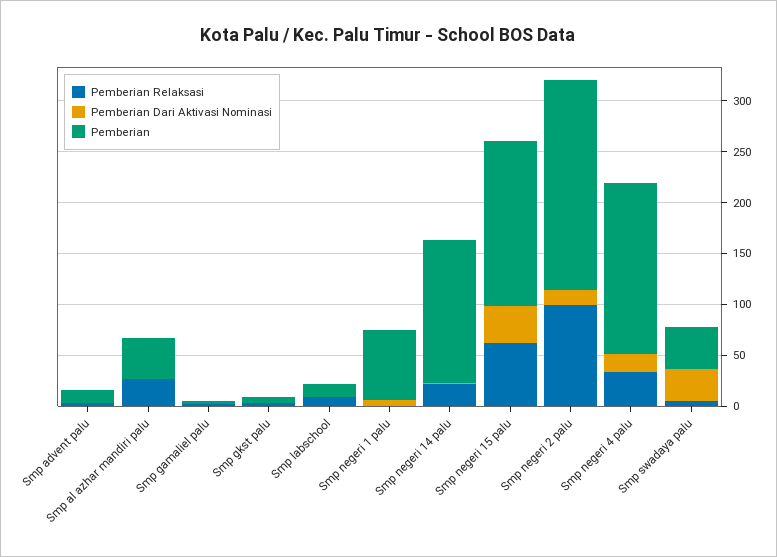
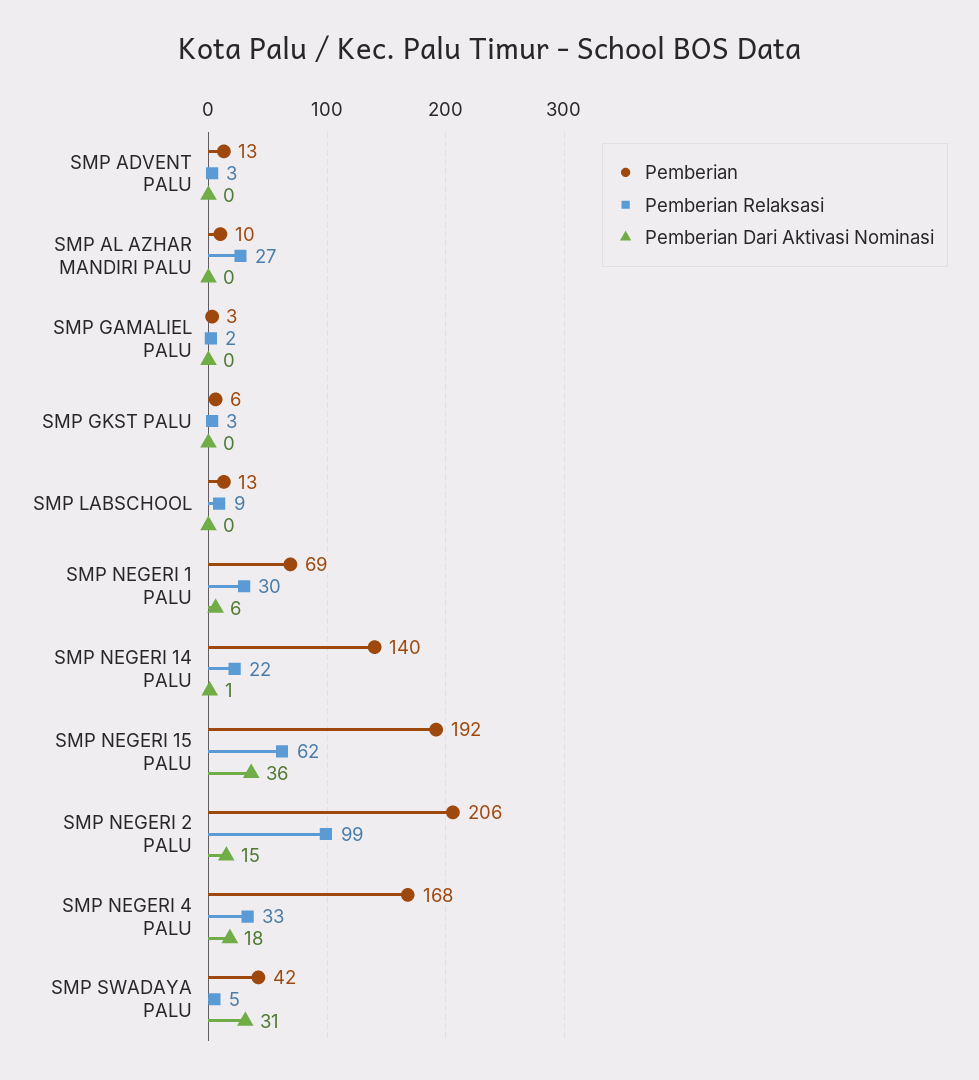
  {
    "Pemberian Relaksasi": {
      "Smp advent palu": 3,
      "Smp al azhar mandiri palu": 27,
      "Smp gamaliel palu": 2,
      "Smp gkst palu": 3,
      "Smp labschool": 9,
-     "Smp negeri 1 palu": 0,
+     "Smp negeri 1 palu": 30,
      "Smp negeri 14 palu": 22,
      "Smp negeri 15 palu": 62,
      "Smp negeri 2 palu": 99,
      "Smp negeri 4 palu": 33,
      "Smp swadaya palu": 5
    },
    "Pemberian Dari Aktivasi Nominasi": {
      "Smp advent palu": 0,
      "Smp al azhar mandiri palu": 0,
      "Smp gamaliel palu": 0,
      "Smp gkst palu": 0,
      "Smp labschool": 0,
      "Smp negeri 1 palu": 6,
      "Smp negeri 14 palu": 1,
      "Smp negeri 15 palu": 36,
      "Smp negeri 2 palu": 15,
      "Smp negeri 4 palu": 18,
      "Smp swadaya palu": 31
    },
    "Pemberian": {
      "Smp advent palu": 13,
-     "Smp al azhar mandiri palu": 40,
+     "Smp al azhar mandiri palu": 10,
      "Smp gamaliel palu": 3,
      "Smp gkst palu": 6,
      "Smp labschool": 13,
      "Smp negeri 1 palu": 69,
      "Smp negeri 14 palu": 140,
-     "Smp negeri 15 palu": 160,
+     "Smp negeri 15 palu": 192,
      "Smp negeri 2 palu": 206,
      "Smp negeri 4 palu": 168,
      "Smp swadaya palu": 42
    }
  }

